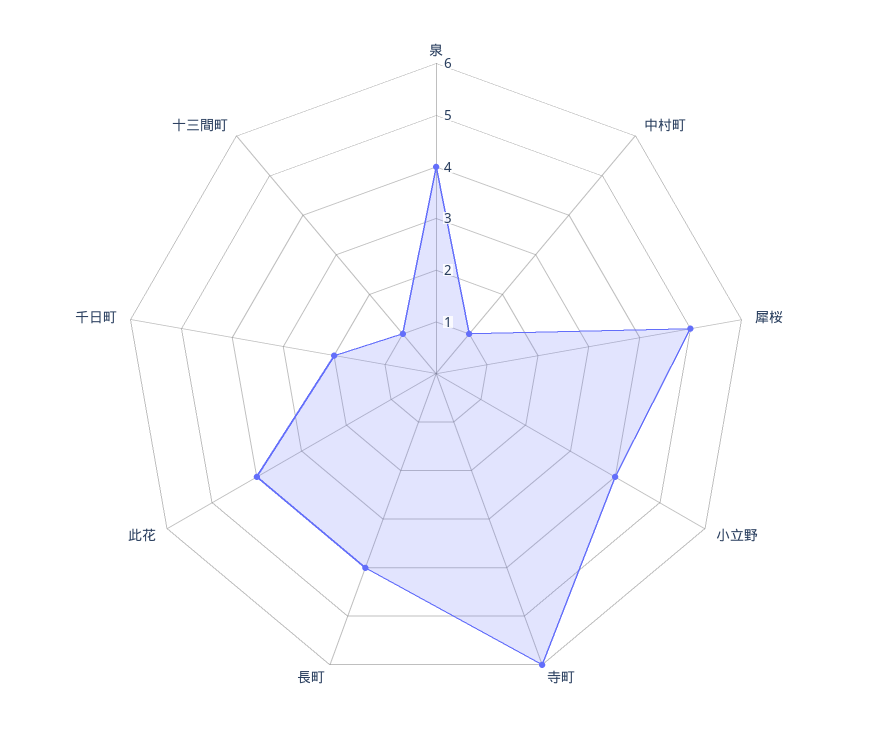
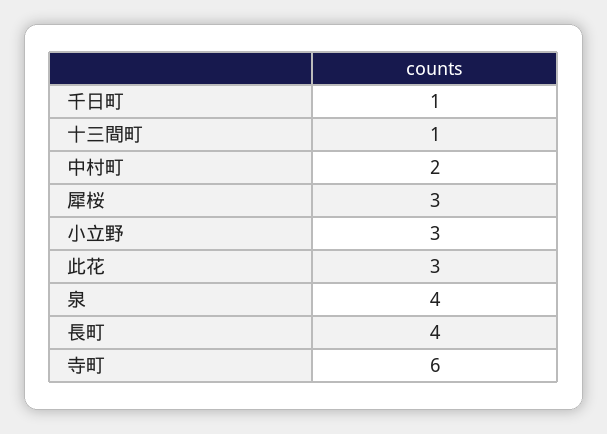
  {
    "泉": 4,
-   "中村町": 1,
+   "中村町": 2,
-   "犀桜": 5,
+   "犀桜": 3,
-   "小立野": 4,
+   "小立野": 3,
    "寺町": 6,
    "長町": 4,
-   "此花": 4,
+   "此花": 3,
-   "千日町": 2,
+   "千日町": 1,
    "十三間町": 1
  }

